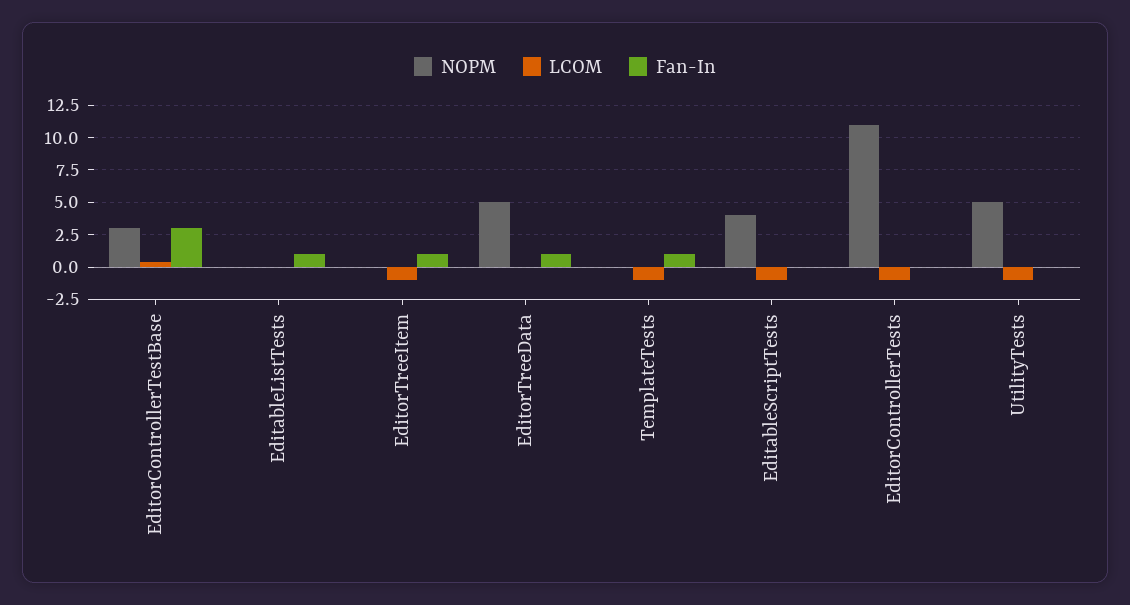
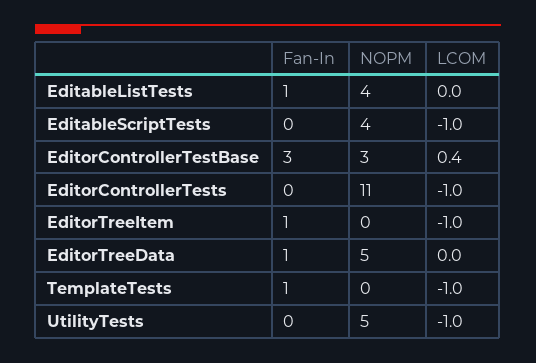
  {
    "NOPM": {
      "EditorControllerTestBase": 3,
-     "EditableListTests": 0,
+     "EditableListTests": 4,
      "EditorTreeItem": 0,
      "EditorTreeData": 5,
      "TemplateTests": 0,
      "EditableScriptTests": 4,
      "EditorControllerTests": 11,
      "UtilityTests": 5
    },
    "LCOM": {
      "EditorControllerTestBase": 0.4,
      "EditableListTests": 0,
      "EditorTreeItem": -1,
      "EditorTreeData": 0,
      "TemplateTests": -1,
      "EditableScriptTests": -1,
      "EditorControllerTests": -1,
      "UtilityTests": -1
    },
    "Fan-In": {
      "EditorControllerTestBase": 3,
      "EditableListTests": 1,
      "EditorTreeItem": 1,
      "EditorTreeData": 1,
      "TemplateTests": 1,
      "EditableScriptTests": 0,
      "EditorControllerTests": 0,
      "UtilityTests": 0
    }
  }

